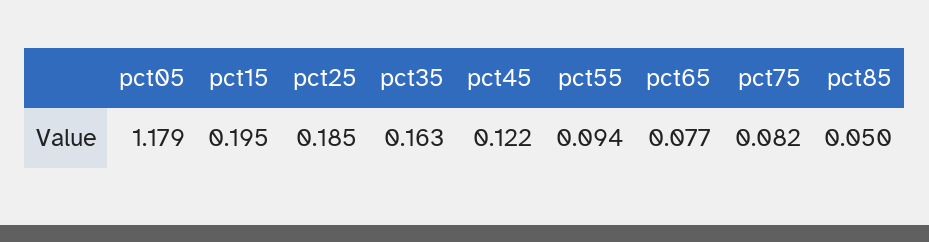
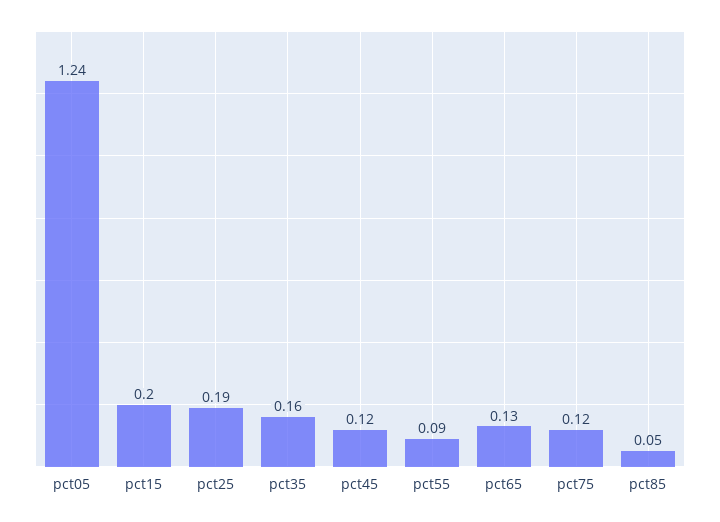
  {
-   "pct05": 1.179,
+   "pct05": 1.24,
    "pct15": 0.195,
    "pct25": 0.185,
    "pct35": 0.163,
    "pct45": 0.122,
    "pct55": 0.094,
-   "pct65": 0.077,
+   "pct65": 0.13,
-   "pct75": 0.082,
+   "pct75": 0.12,
    "pct85": 0.05
  }

